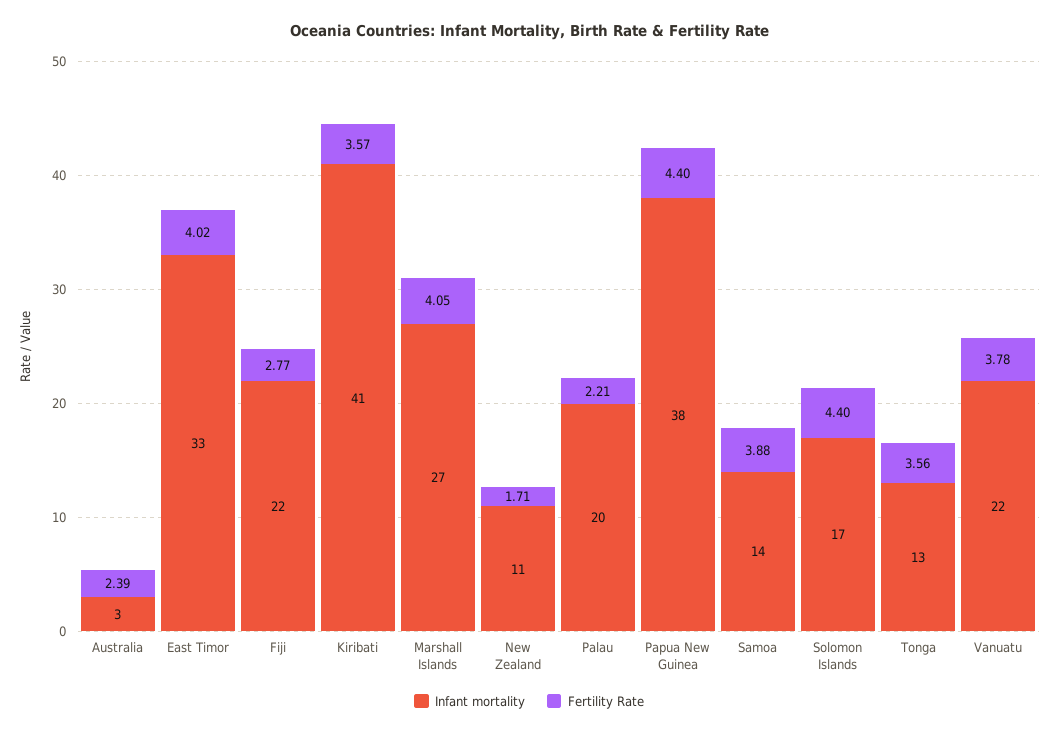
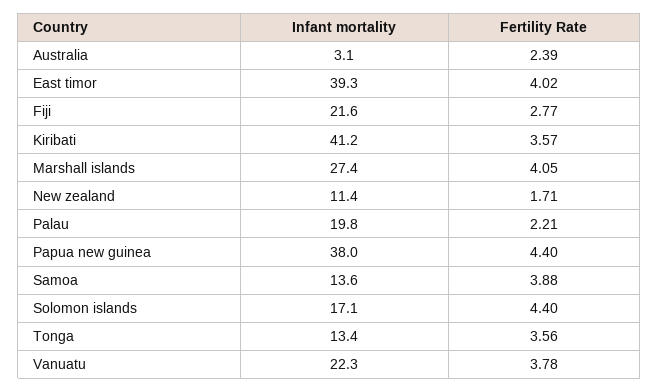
  {
    "Infant mortality": {
      "Australia": 3.1,
-     "East Timor": 33,
+     "East Timor": 39.3,
      "Fiji": 21.6,
      "Kiribati": 41.2,
      "Marshall Islands": 27.4,
      "New Zealand": 11.4,
      "Palau": 19.8,
      "Papua New Guinea": 38,
      "Samoa": 13.6,
      "Solomon Islands": 17.1,
      "Tonga": 13.4,
      "Vanuatu": 22.3
    },
    "Fertility Rate": {
      "Australia": 2.39,
      "East Timor": 4.02,
      "Fiji": 2.77,
      "Kiribati": 3.57,
      "Marshall Islands": 4.05,
      "New Zealand": 1.71,
      "Palau": 2.21,
      "Papua New Guinea": 4.4,
      "Samoa": 3.88,
      "Solomon Islands": 4.4,
      "Tonga": 3.56,
      "Vanuatu": 3.78
    }
  }

